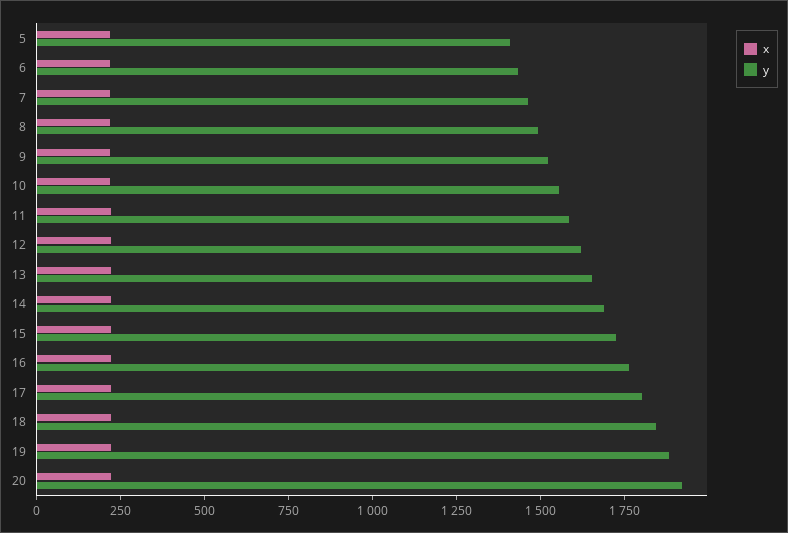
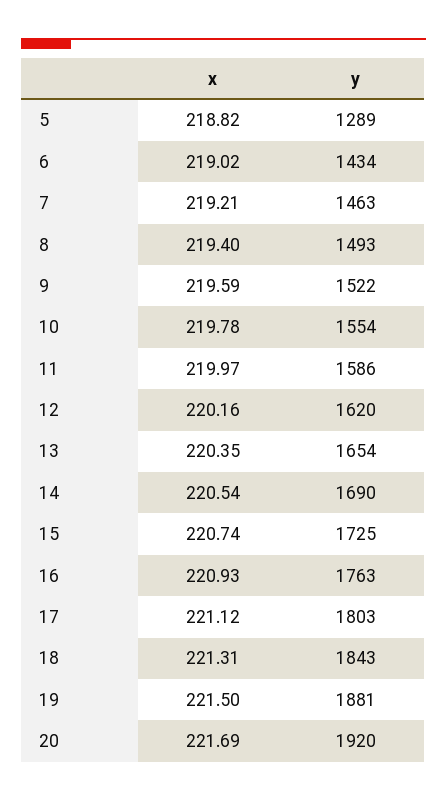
  {
    "x": {
      "5": 218.82,
      "6": 219.02,
      "7": 219.21,
      "8": 219.4,
      "9": 219.59,
      "10": 219.78,
      "11": 219.97,
      "12": 220.16,
      "13": 220.35,
      "14": 220.54,
      "15": 220.74,
      "16": 220.93,
      "17": 221.12,
      "18": 221.31,
      "19": 221.5,
      "20": 221.69
    },
    "y": {
-     "5": 1400,
+     "5": 1289,
      "6": 1434,
      "7": 1463,
      "8": 1493,
      "9": 1522,
      "10": 1554,
      "11": 1586,
      "12": 1620,
      "13": 1654,
      "14": 1690,
      "15": 1725,
      "16": 1763,
      "17": 1803,
      "18": 1843,
      "19": 1881,
      "20": 1920
    }
  }

